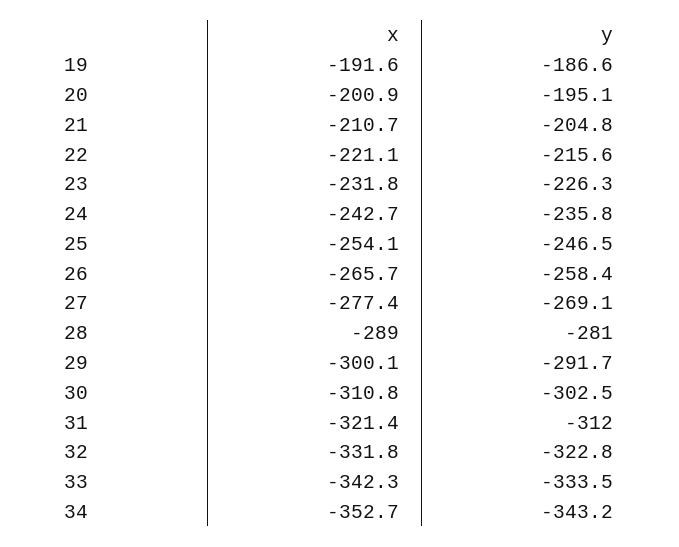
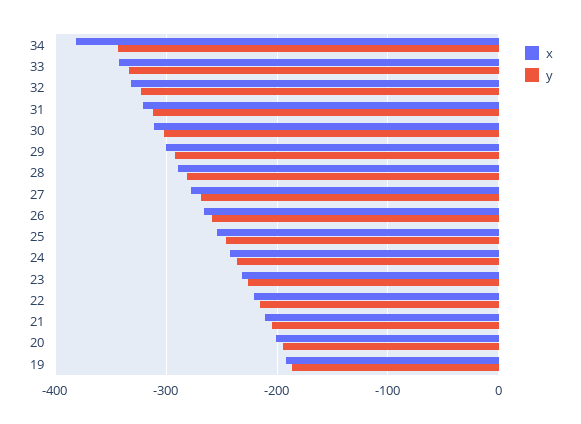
  {
    "x": {
      "19": -191.6,
      "20": -200.9,
      "21": -210.7,
      "22": -221.1,
      "23": -231.8,
      "24": -242.7,
      "25": -254.1,
      "26": -265.7,
      "27": -277.4,
      "28": -289,
      "29": -300.1,
      "30": -310.8,
      "31": -321.4,
      "32": -331.8,
      "33": -342.3,
-     "34": -352.7
+     "34": -380
    },
    "y": {
      "19": -186.6,
      "20": -195.1,
      "21": -204.8,
      "22": -215.6,
      "23": -226.3,
      "24": -235.8,
      "25": -246.5,
      "26": -258.4,
      "27": -269.1,
      "28": -281,
      "29": -291.7,
      "30": -302.5,
      "31": -312,
      "32": -322.8,
      "33": -333.5,
      "34": -343.2
    }
  }

